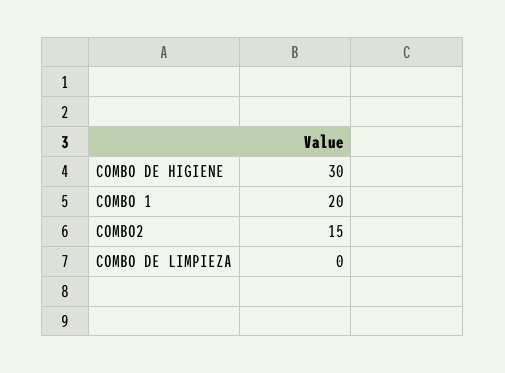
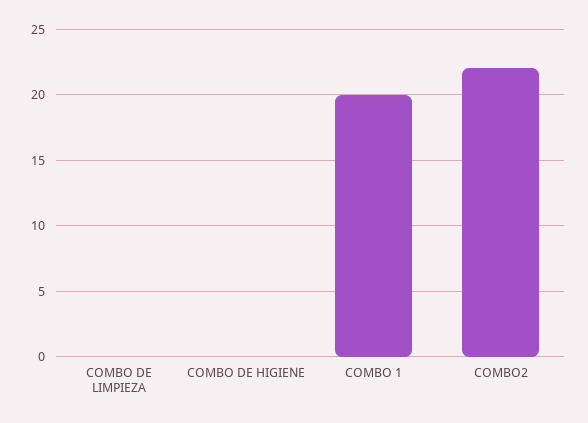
  {
-   "COMBO DE HIGIENE": 30,
+   "COMBO DE HIGIENE": 0,
    "COMBO 1": 20,
-   "COMBO2": 15,
+   "COMBO2": 22,
    "COMBO DE LIMPIEZA": 0
  }

